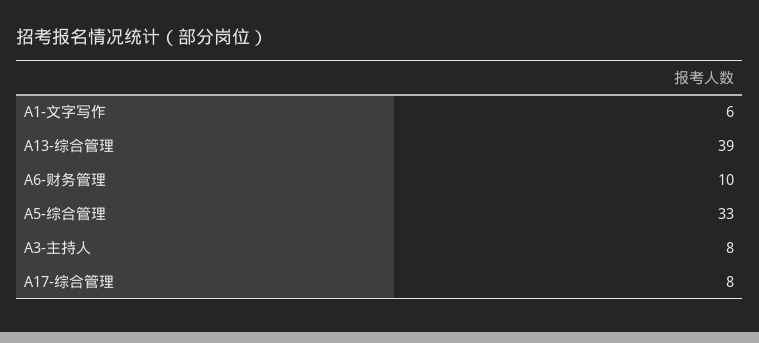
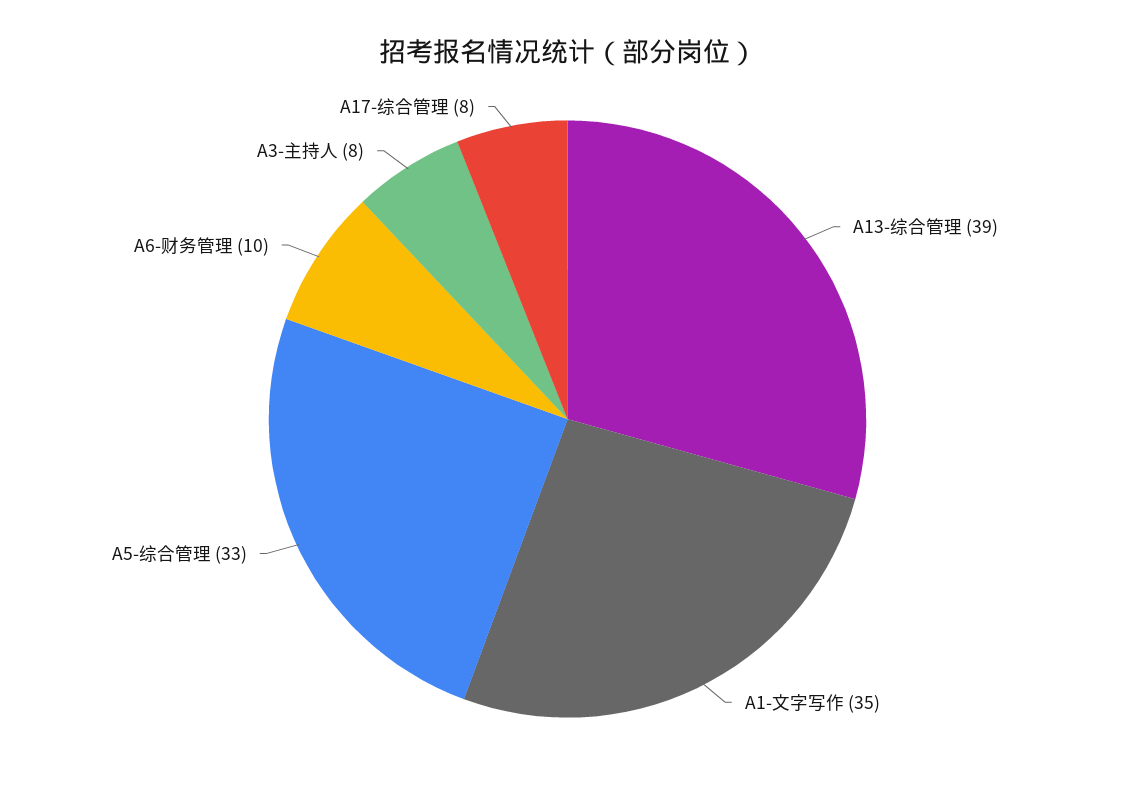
  {
-   "A1-文字写作": 6,
+   "A1-文字写作": 35,
    "A13-综合管理": 39,
    "A6-财务管理": 10,
    "A5-综合管理": 33,
    "A3-主持人": 8,
    "A17-综合管理": 8
  }

